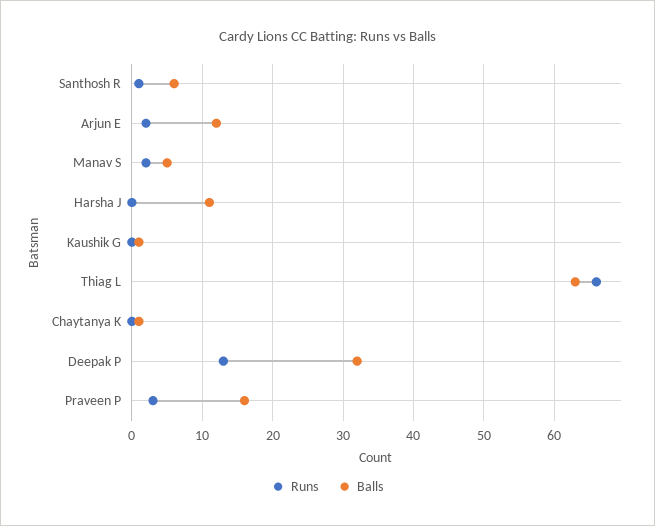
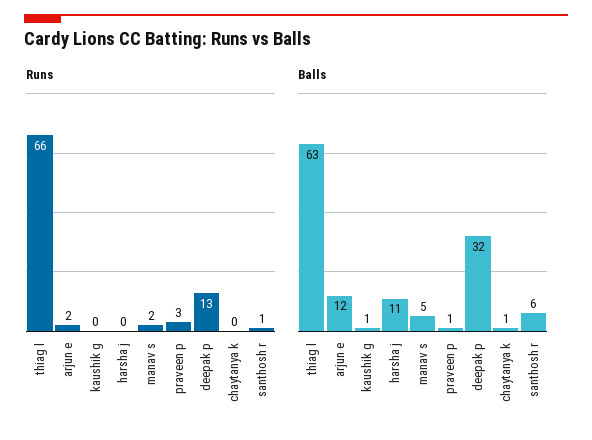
  {
    "Runs": {
      "Santhosh R": 1,
      "Arjun E": 2,
      "Manav S": 2,
      "Harsha J": 0,
      "Kaushik G": 0,
      "Thiag L": 66,
      "Chaytanya K": 0,
      "Deepak P": 13,
      "Praveen P": 3
    },
    "Balls": {
      "Santhosh R": 6,
      "Arjun E": 12,
      "Manav S": 5,
      "Harsha J": 11,
      "Kaushik G": 1,
      "Thiag L": 63,
      "Chaytanya K": 1,
      "Deepak P": 32,
-     "Praveen P": 16
+     "Praveen P": 1
    }
  }

